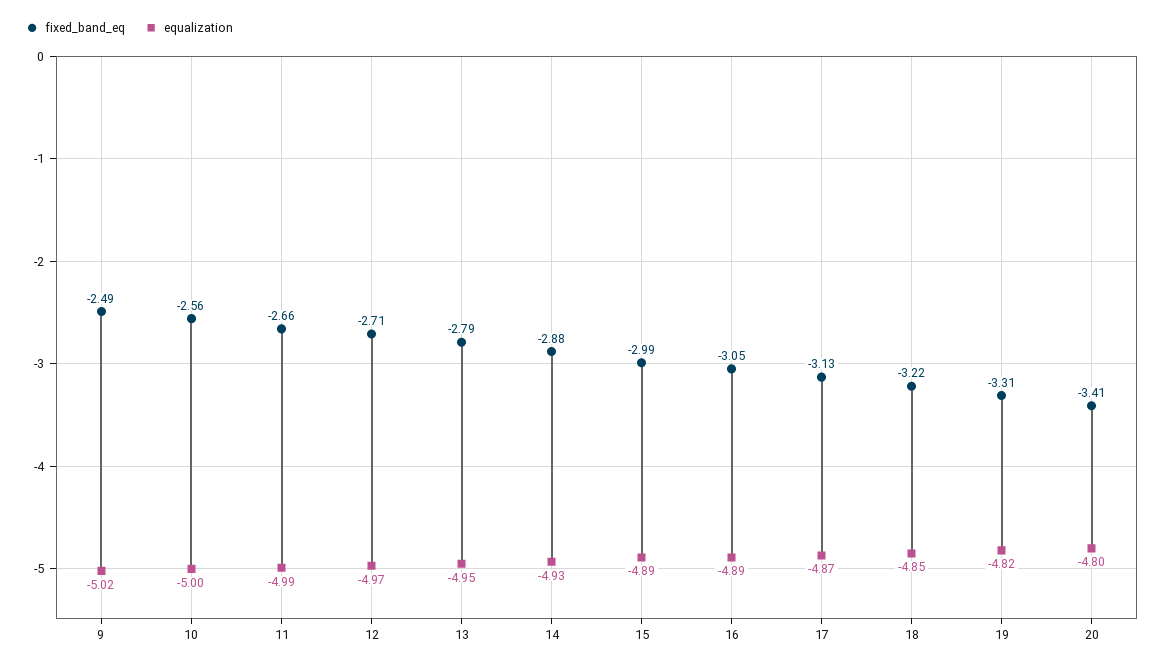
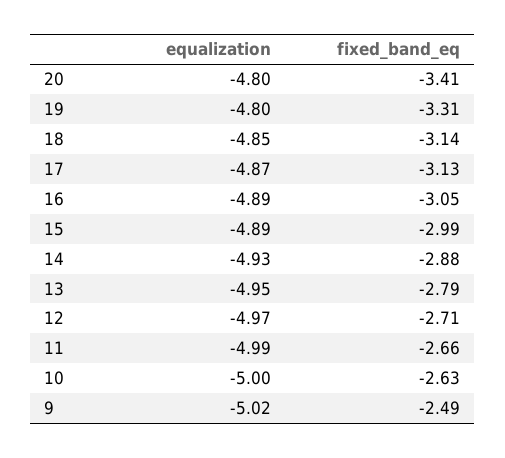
  {
    "fixed_band_eq": {
      "9": -2.49,
-     "10": -2.56,
+     "10": -2.63,
      "11": -2.66,
      "12": -2.71,
      "13": -2.79,
      "14": -2.88,
      "15": -2.99,
      "16": -3.05,
      "17": -3.13,
-     "18": -3.22,
+     "18": -3.14,
      "19": -3.31,
      "20": -3.41
    },
    "equalization": {
      "9": -5.02,
      "10": -5,
      "11": -4.99,
      "12": -4.97,
      "13": -4.95,
      "14": -4.93,
      "15": -4.89,
      "16": -4.89,
      "17": -4.87,
      "18": -4.85,
-     "19": -4.82,
+     "19": -4.8,
      "20": -4.8
    }
  }

